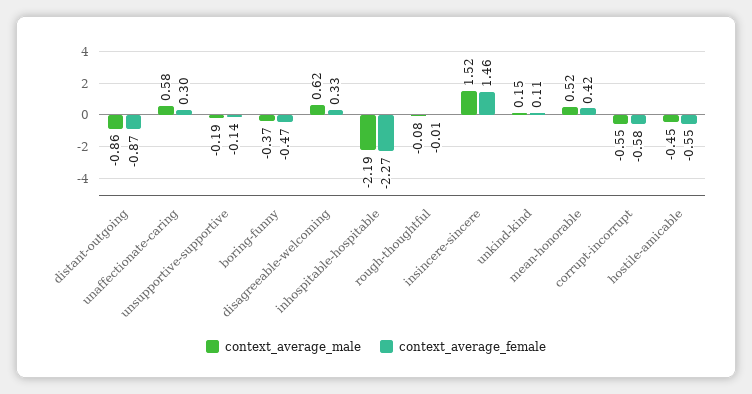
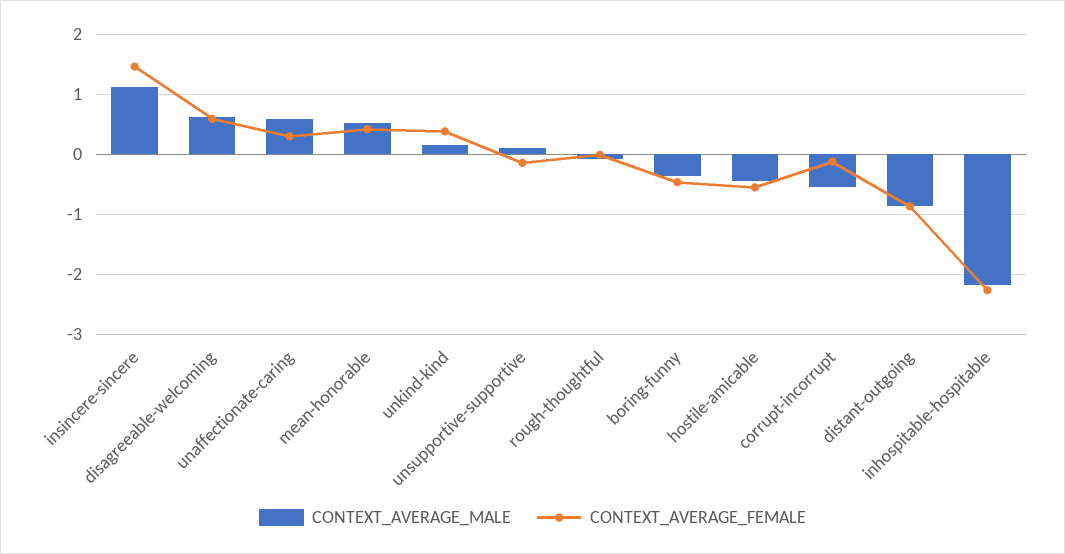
  {
    "context_average_male": {
      "distant-outgoing": -0.86,
      "unaffectionate-caring": 0.58,
-     "unsupportive-supportive": -0.19,
+     "unsupportive-supportive": 0.1,
      "boring-funny": -0.37,
      "disagreeable-welcoming": 0.62,
      "inhospitable-hospitable": -2.19,
      "rough-thoughtful": -0.08,
-     "insincere-sincere": 1.52,
+     "insincere-sincere": 1.1,
      "unkind-kind": 0.15,
      "mean-honorable": 0.52,
      "corrupt-incorrupt": -0.55,
      "hostile-amicable": -0.45
    },
    "context_average_female": {
      "distant-outgoing": -0.87,
      "unaffectionate-caring": 0.3,
      "unsupportive-supportive": -0.14,
      "boring-funny": -0.47,
-     "disagreeable-welcoming": 0.33,
+     "disagreeable-welcoming": 0.6,
      "inhospitable-hospitable": -2.27,
      "rough-thoughtful": -0.01,
      "insincere-sincere": 1.46,
-     "unkind-kind": 0.11,
+     "unkind-kind": 0.4,
      "mean-honorable": 0.42,
-     "corrupt-incorrupt": -0.58,
+     "corrupt-incorrupt": -0.1,
      "hostile-amicable": -0.55
    }
  }

